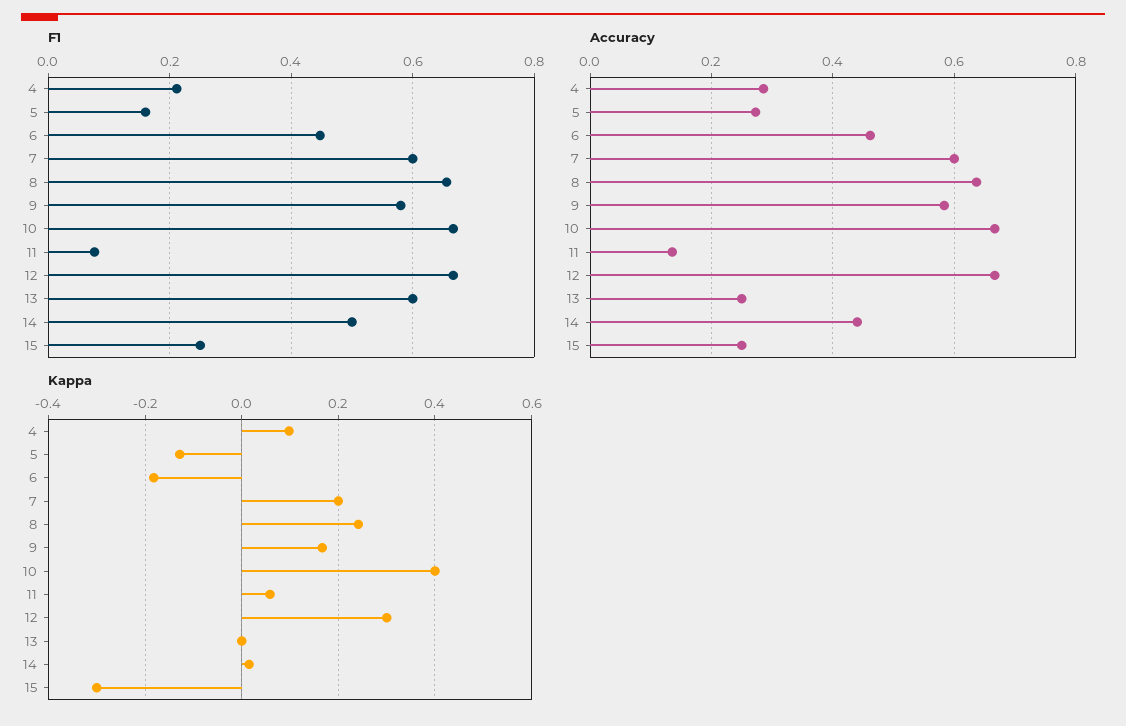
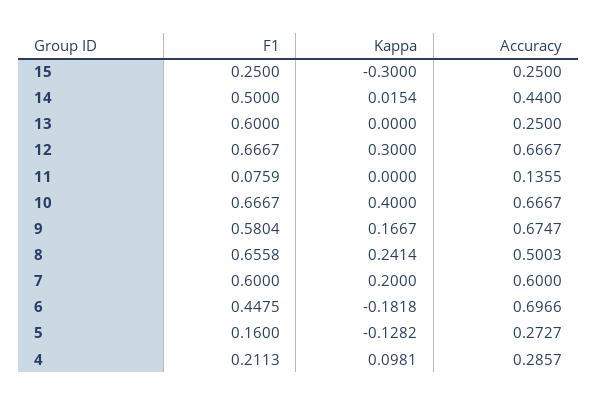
  {
    "F1": {
      "4": 0.2113,
      "5": 0.16,
      "6": 0.4475,
      "7": 0.6,
      "8": 0.6558,
      "9": 0.5804,
      "10": 0.6667,
      "11": 0.0759,
      "12": 0.6667,
      "13": 0.6,
      "14": 0.5,
      "15": 0.25
    },
    "Accuracy": {
      "4": 0.2857,
      "5": 0.2727,
-     "6": 0.46,
+     "6": 0.6966,
      "7": 0.6,
-     "8": 0.64,
+     "8": 0.5003,
-     "9": 0.58,
+     "9": 0.6747,
      "10": 0.6667,
      "11": 0.1355,
      "12": 0.6667,
      "13": 0.25,
      "14": 0.44,
      "15": 0.25
    },
    "Kappa": {
      "4": 0.0981,
      "5": -0.1282,
      "6": -0.1818,
      "7": 0.2,
      "8": 0.2414,
      "9": 0.1667,
      "10": 0.4,
-     "11": 0.06,
+     "11": 0,
      "12": 0.3,
      "13": 0,
      "14": 0.0154,
      "15": -0.3
    }
  }

